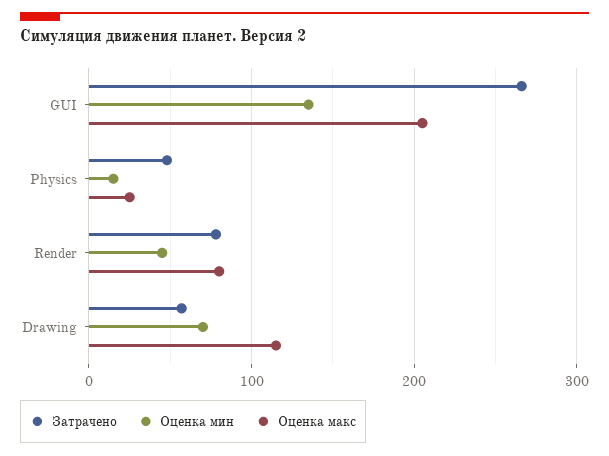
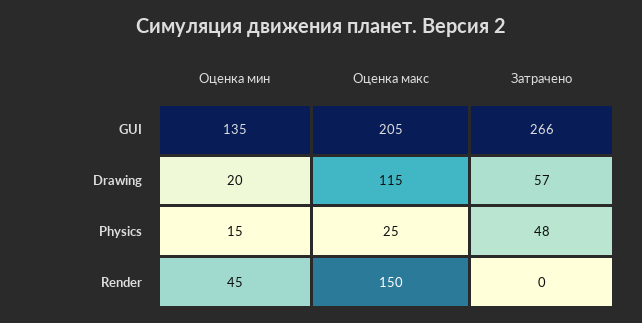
  {
    "Затрачено": {
      "GUI": 266,
      "Physics": 48,
-     "Render": 80,
+     "Render": 0,
      "Drawing": 57
    },
    "Оценка мин": {
      "GUI": 135,
      "Physics": 15,
      "Render": 45,
-     "Drawing": 70
+     "Drawing": 20
    },
    "Оценка макс": {
      "GUI": 205,
      "Physics": 25,
-     "Render": 80,
+     "Render": 150,
      "Drawing": 115
    }
  }

